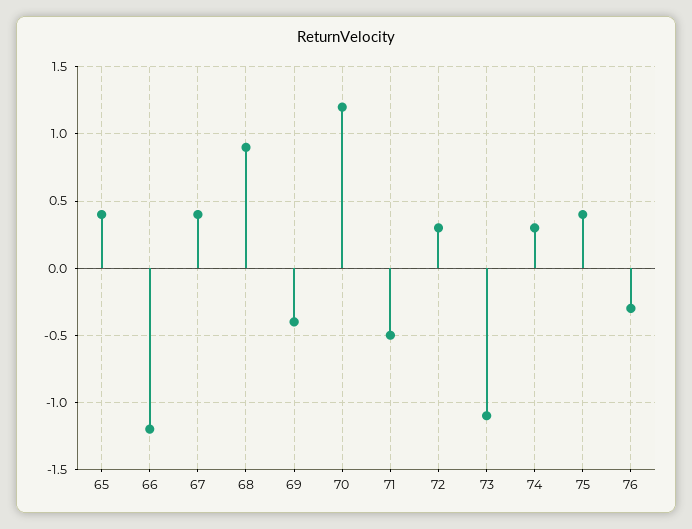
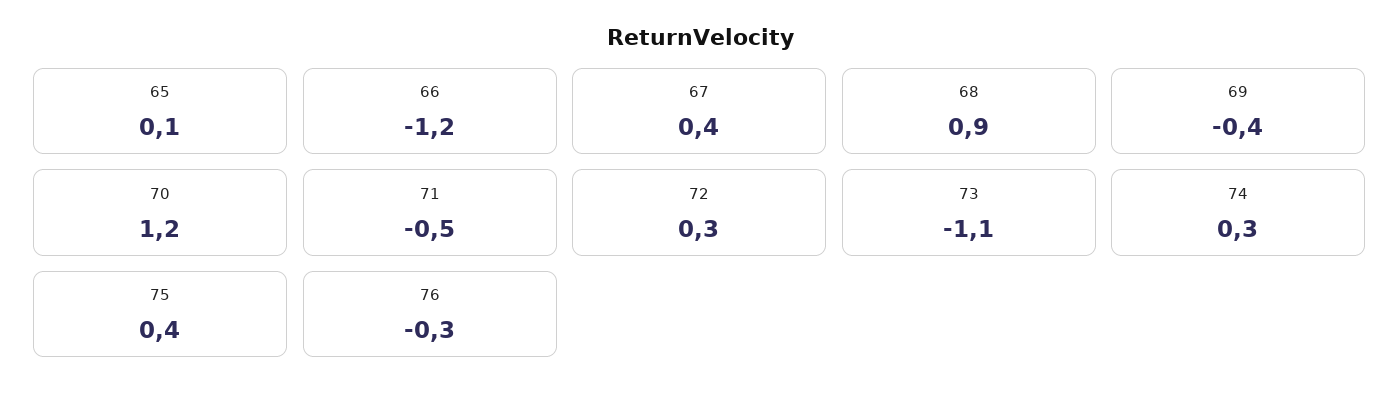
  {
-   "65": 0.4,
+   "65": 0.1,
    "66": -1.2,
    "67": 0.4,
    "68": 0.9,
    "69": -0.4,
    "70": 1.2,
    "71": -0.5,
    "72": 0.3,
    "73": -1.1,
    "74": 0.3,
    "75": 0.4,
    "76": -0.3
  }

